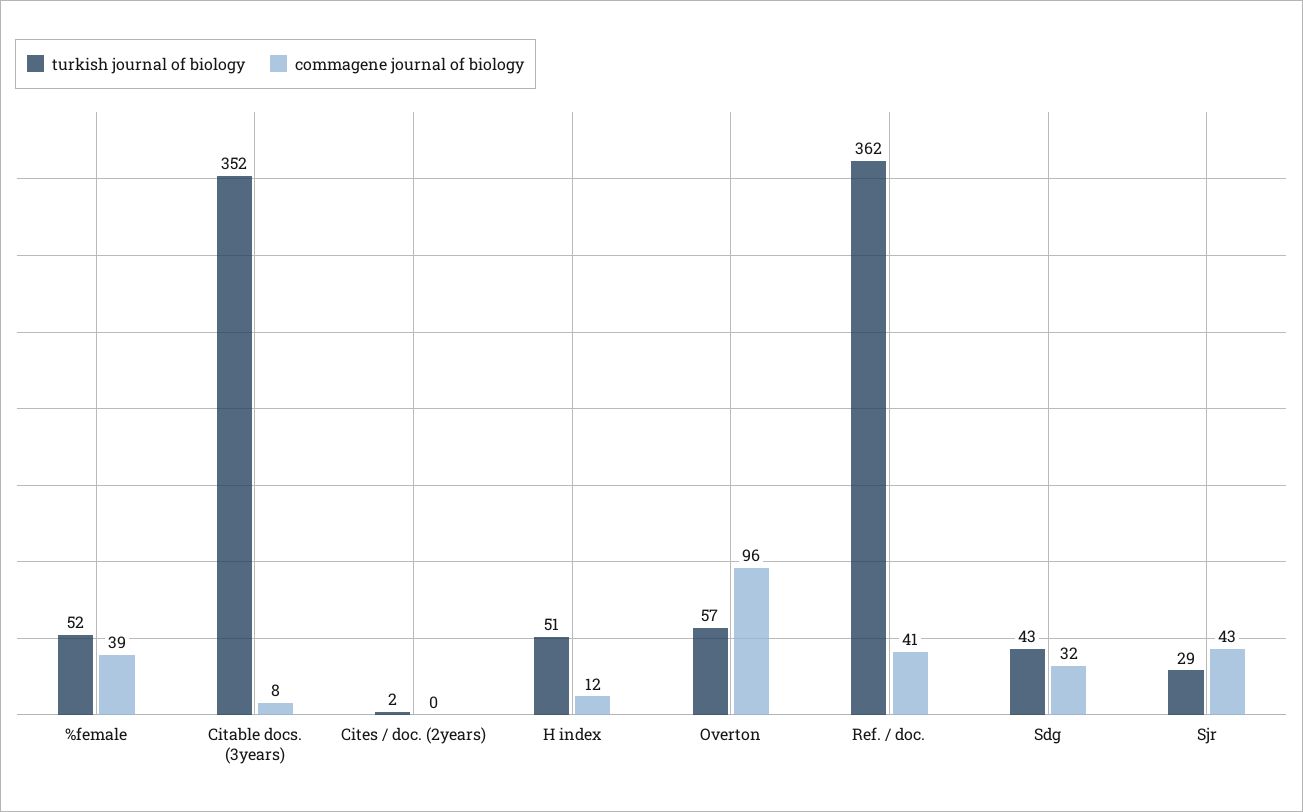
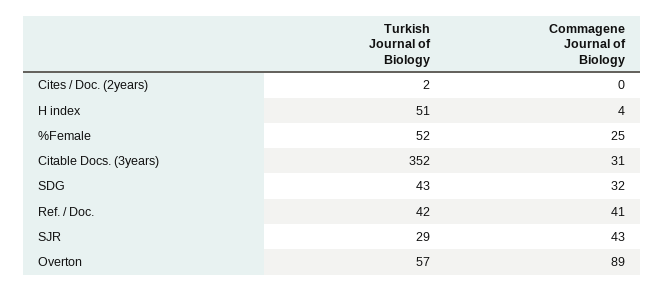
  {
    "turkish journal of biology": {
      "%female": 52,
      "Citable docs. (3years)": 352,
      "Cites / doc. (2years)": 2,
      "H index": 51,
      "Overton": 57,
-     "Ref. / doc.": 362,
+     "Ref. / doc.": 42,
      "Sdg": 43,
      "Sjr": 29
    },
    "commagene journal of biology": {
-     "%female": 39,
+     "%female": 25,
-     "Citable docs. (3years)": 8,
+     "Citable docs. (3years)": 31,
      "Cites / doc. (2years)": 0,
-     "H index": 12,
+     "H index": 4,
-     "Overton": 96,
+     "Overton": 89,
      "Ref. / doc.": 41,
      "Sdg": 32,
      "Sjr": 43
    }
  }

